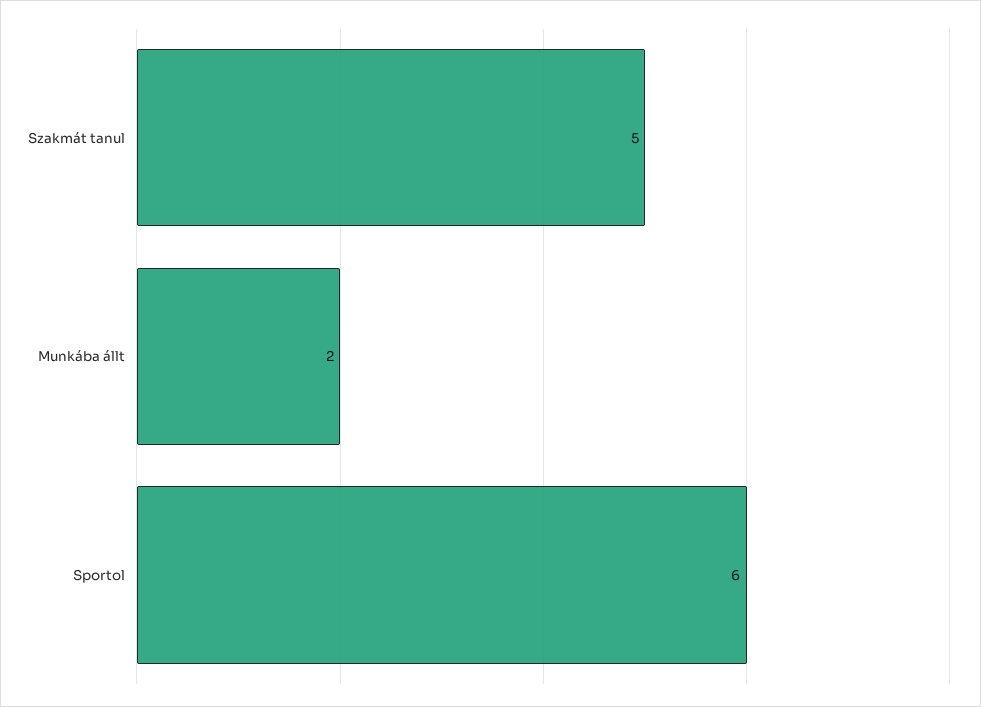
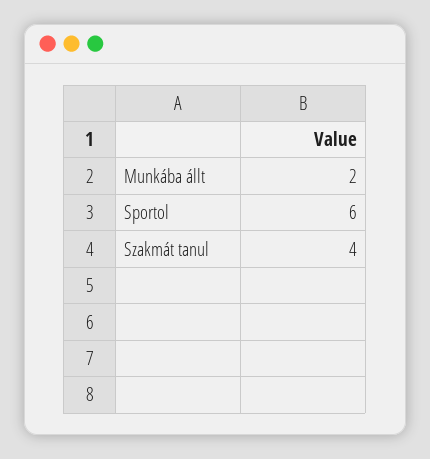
  {
-   "Szakmát tanul": 5,
+   "Szakmát tanul": 4,
    "Munkába állt": 2,
    "Sportol": 6
  }

